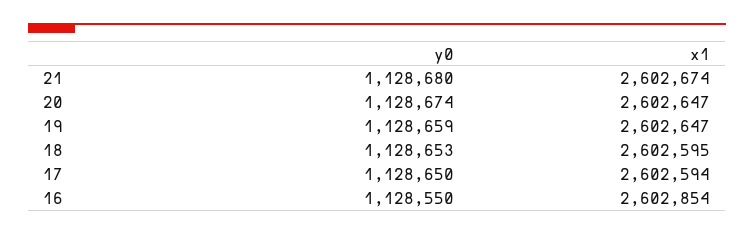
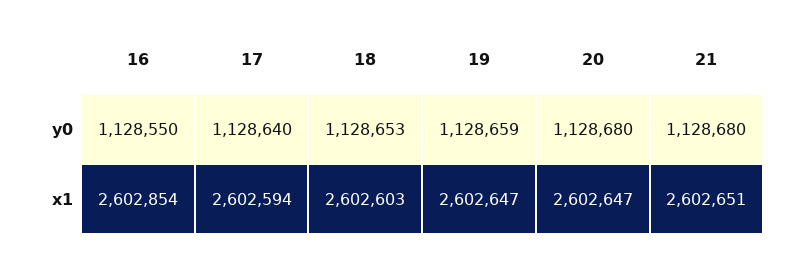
  {
    "y0": {
      "21": 1128680,
-     "20": 1128674,
+     "20": 1128680,
      "19": 1128659,
      "18": 1128653,
-     "17": 1128650,
+     "17": 1128640,
      "16": 1128550
    },
    "x1": {
-     "21": 2602674,
+     "21": 2602651,
      "20": 2602647,
      "19": 2602647,
-     "18": 2602595,
+     "18": 2602603,
      "17": 2602594,
      "16": 2602854
    }
  }

